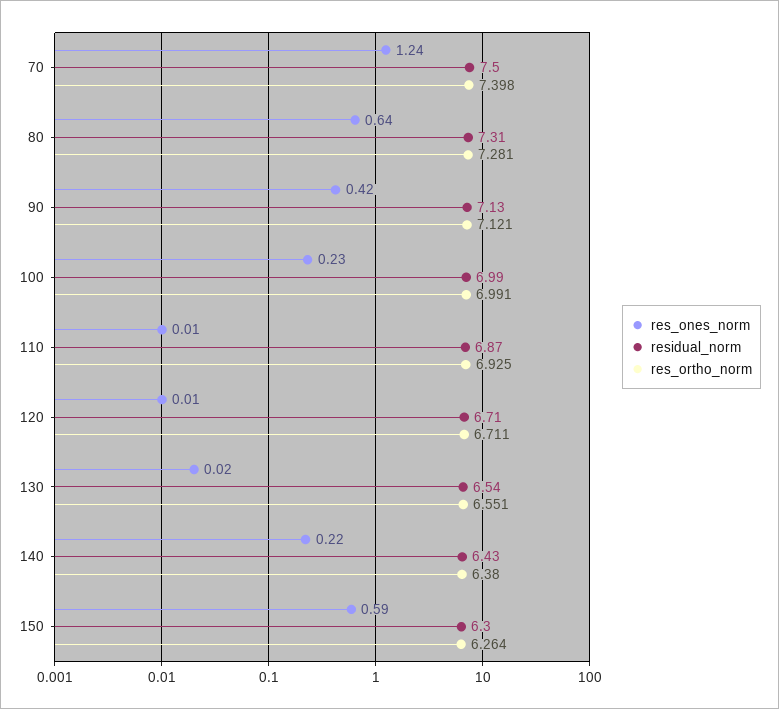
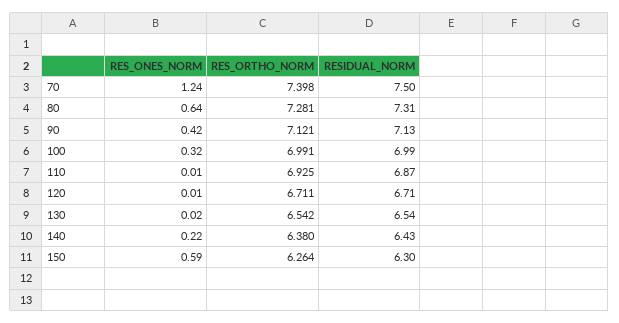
  {
    "res_ones_norm": {
      "70": 1.24,
      "80": 0.64,
      "90": 0.42,
-     "100": 0.23,
+     "100": 0.32,
      "110": 0.01,
      "120": 0.01,
      "130": 0.02,
      "140": 0.22,
      "150": 0.59
    },
    "residual_norm": {
      "70": 7.5,
      "80": 7.31,
      "90": 7.13,
      "100": 6.99,
      "110": 6.87,
      "120": 6.71,
      "130": 6.54,
      "140": 6.43,
      "150": 6.3
    },
    "res_ortho_norm": {
      "70": 7.398,
      "80": 7.281,
      "90": 7.121,
      "100": 6.991,
      "110": 6.925,
      "120": 6.711,
-     "130": 6.551,
+     "130": 6.542,
      "140": 6.38,
      "150": 6.264
    }
  }

